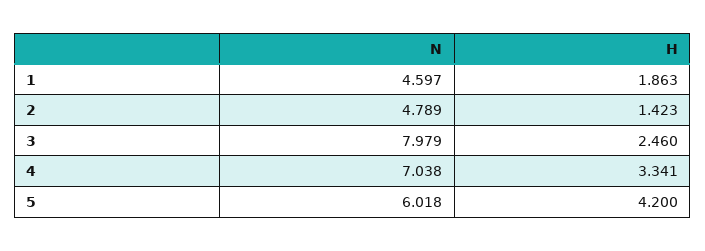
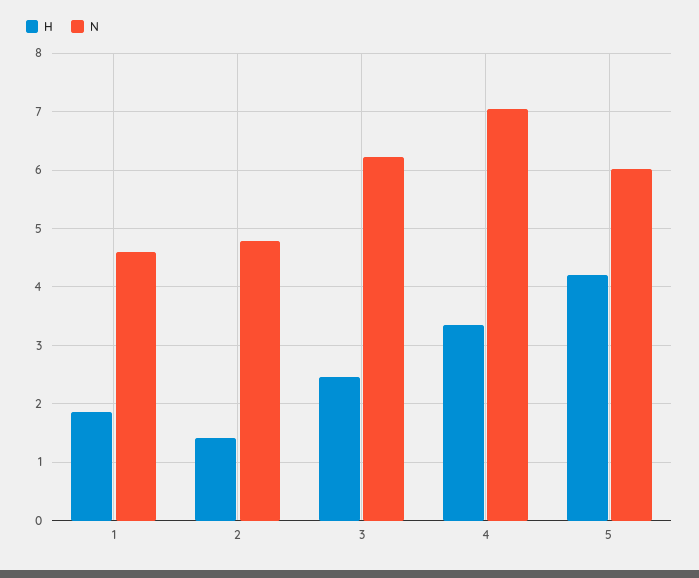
  {
    "N": {
      "1": 4.597,
      "2": 4.789,
-     "3": 7.979,
+     "3": 6.2,
      "4": 7.038,
      "5": 6.018
    },
    "H": {
      "1": 1.863,
      "2": 1.423,
      "3": 2.46,
      "4": 3.341,
      "5": 4.2
    }
  }

